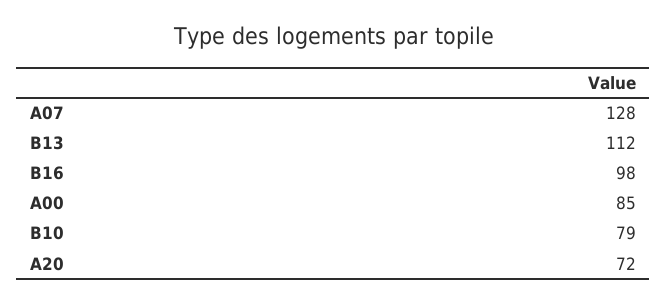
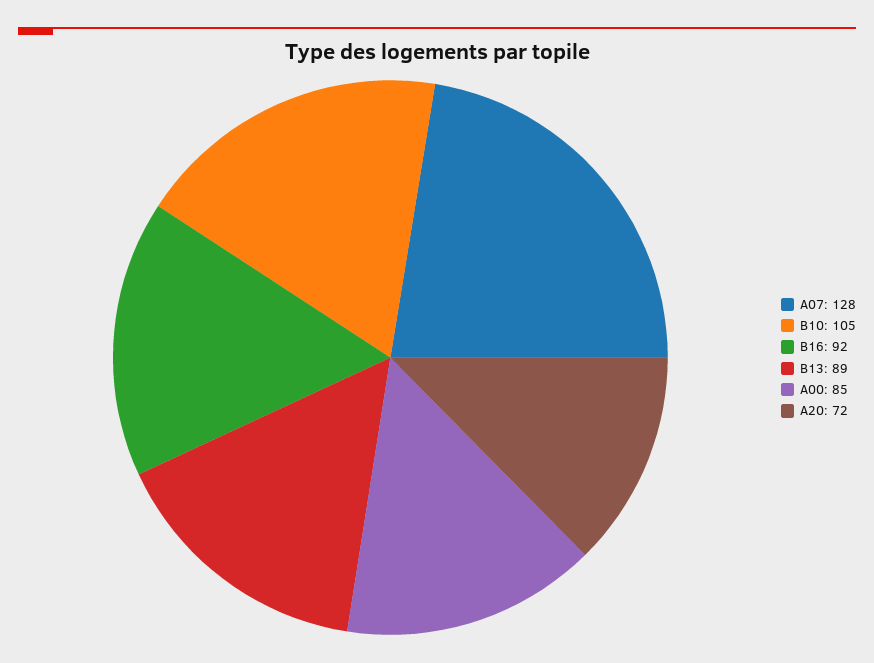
  {
    "A07": 128,
-   "B13": 112,
+   "B13": 89,
-   "B16": 98,
+   "B16": 92,
    "A00": 85,
-   "B10": 79,
+   "B10": 105,
    "A20": 72
  }

